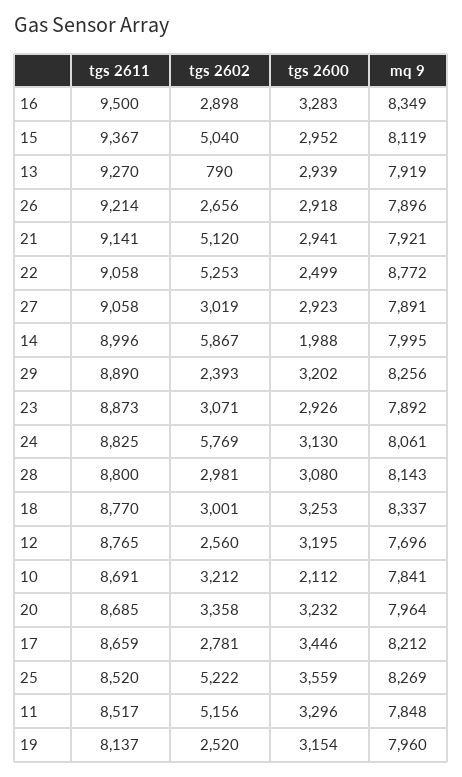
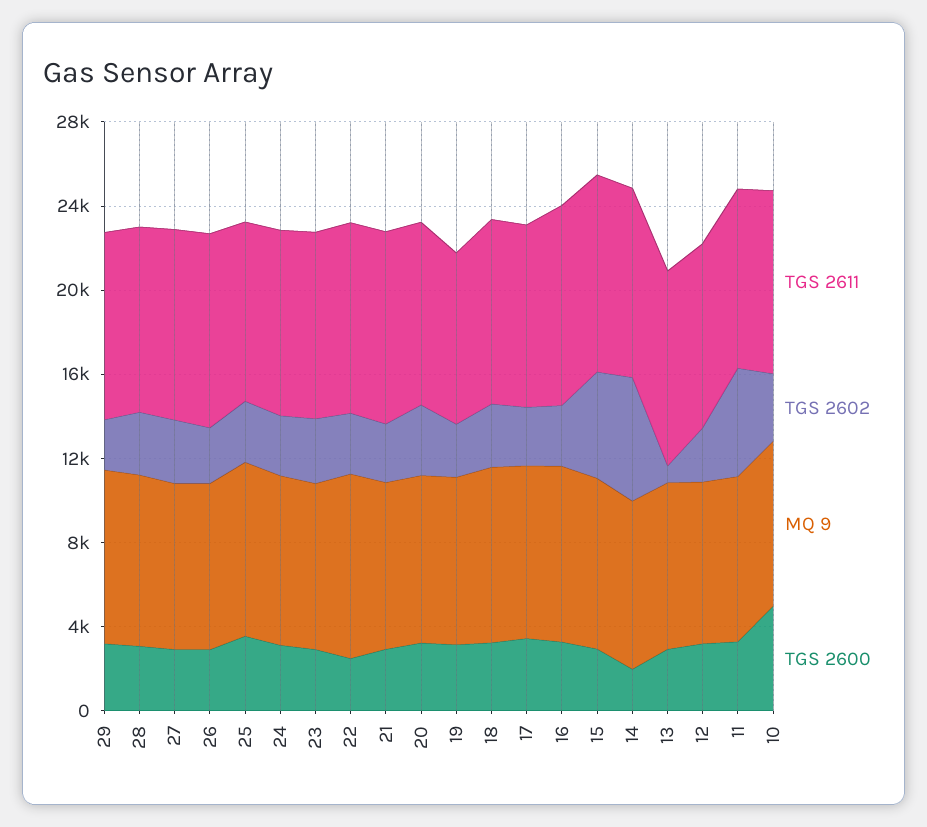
  {
    "tgs 2611": {
      "16": 9500,
      "15": 9367,
      "13": 9270,
      "26": 9214,
      "21": 9141,
      "22": 9058,
      "27": 9058,
      "14": 8996,
      "29": 8890,
      "23": 8873,
      "24": 8825,
      "28": 8800,
      "18": 8770,
      "12": 8765,
      "10": 8691,
      "20": 8685,
      "17": 8659,
      "25": 8520,
      "11": 8517,
      "19": 8137
    },
    "tgs 2602": {
      "16": 2898,
      "15": 5040,
      "13": 790,
      "26": 2656,
-     "21": 5120,
+     "21": 3000,
-     "22": 5253,
+     "22": 3000,
      "27": 3019,
      "14": 5867,
      "29": 2393,
      "23": 3071,
-     "24": 5769,
+     "24": 3000,
      "28": 2981,
      "18": 3001,
      "12": 2560,
      "10": 3212,
      "20": 3358,
      "17": 2781,
-     "25": 5222,
+     "25": 3000,
      "11": 5156,
      "19": 2520
    },
    "tgs 2600": {
      "16": 3283,
      "15": 2952,
      "13": 2939,
      "26": 2918,
      "21": 2941,
      "22": 2499,
      "27": 2923,
      "14": 1988,
      "29": 3202,
      "23": 2926,
      "24": 3130,
      "28": 3080,
      "18": 3253,
      "12": 3195,
-     "10": 2112,
+     "10": 5000,
      "20": 3232,
      "17": 3446,
      "25": 3559,
      "11": 3296,
      "19": 3154
    },
    "mq 9": {
      "16": 8349,
      "15": 8119,
      "13": 7919,
      "26": 7896,
      "21": 7921,
      "22": 8772,
      "27": 7891,
      "14": 7995,
      "29": 8256,
      "23": 7892,
      "24": 8061,
      "28": 8143,
      "18": 8337,
      "12": 7696,
      "10": 7841,
      "20": 7964,
      "17": 8212,
      "25": 8269,
      "11": 7848,
      "19": 7960
    }
  }

